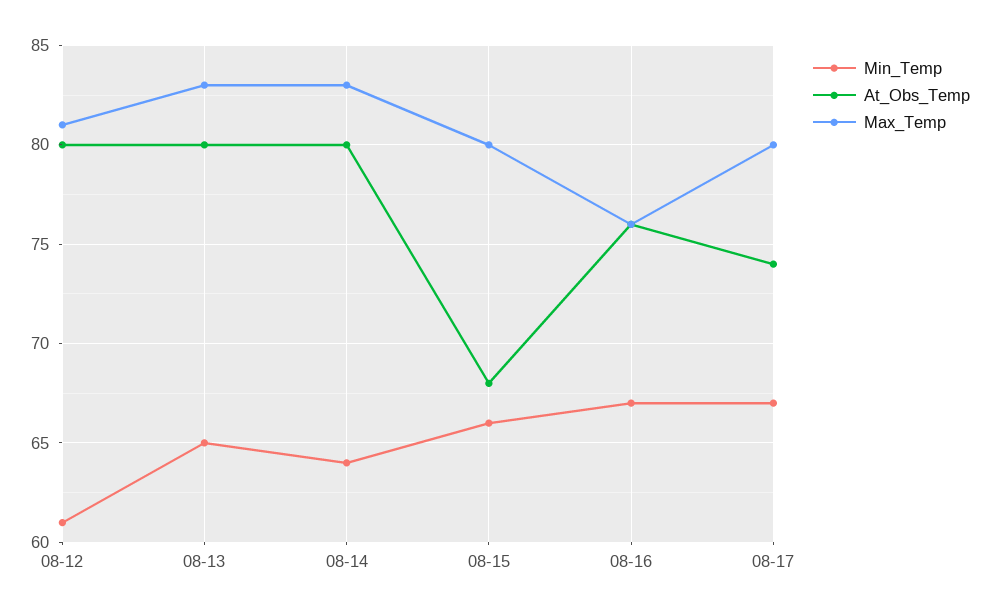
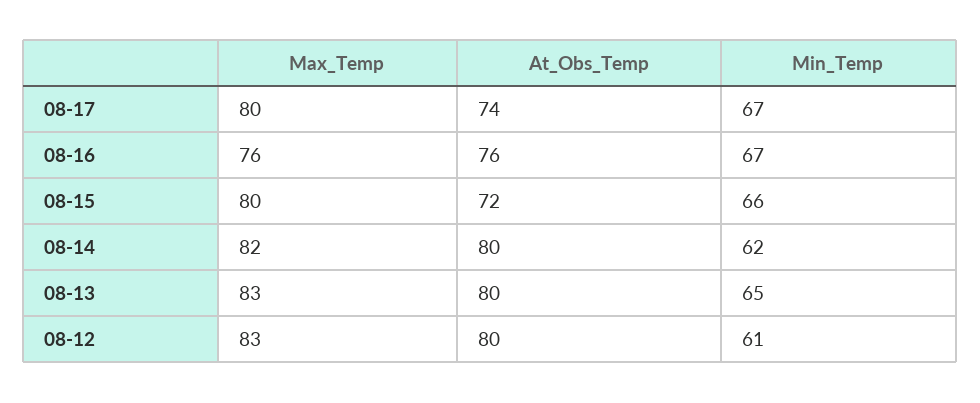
  {
    "Min_Temp": {
      "08-12": 61,
      "08-13": 65,
-     "08-14": 64,
+     "08-14": 62,
      "08-15": 66,
      "08-16": 67,
      "08-17": 67
    },
    "At_Obs_Temp": {
      "08-12": 80,
      "08-13": 80,
      "08-14": 80,
-     "08-15": 68,
+     "08-15": 72,
      "08-16": 76,
      "08-17": 74
    },
    "Max_Temp": {
-     "08-12": 81,
+     "08-12": 83,
      "08-13": 83,
-     "08-14": 83,
+     "08-14": 82,
      "08-15": 80,
      "08-16": 76,
      "08-17": 80
    }
  }

